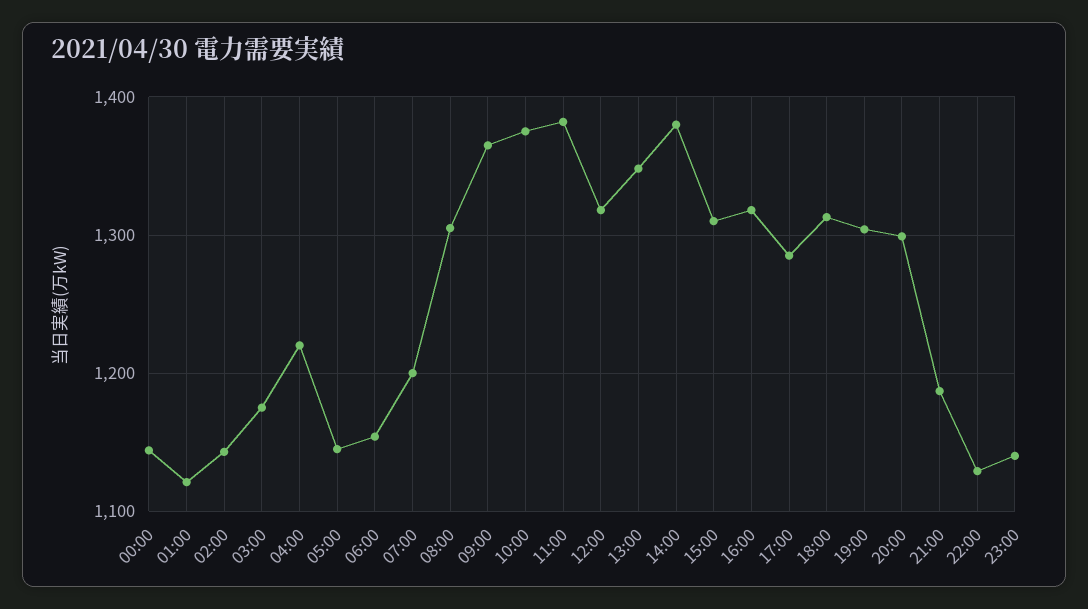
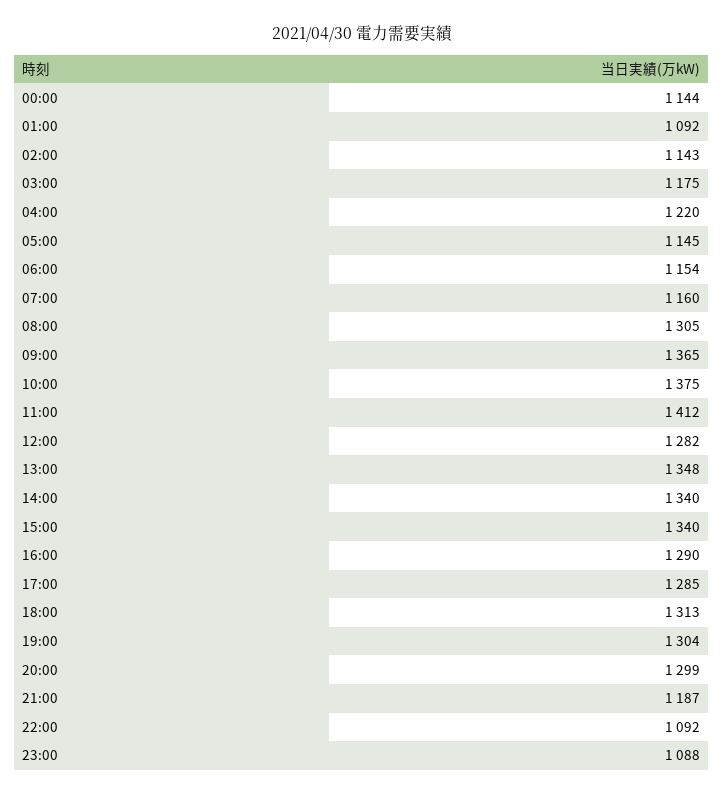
  {
    "00:00": 1144,
-   "01:00": 1120,
+   "01:00": 1092,
    "02:00": 1143,
    "03:00": 1175,
    "04:00": 1220,
    "05:00": 1145,
    "06:00": 1154,
-   "07:00": 1200,
+   "07:00": 1160,
    "08:00": 1305,
    "09:00": 1365,
    "10:00": 1375,
-   "11:00": 1380,
+   "11:00": 1412,
-   "12:00": 1320,
+   "12:00": 1282,
    "13:00": 1348,
-   "14:00": 1380,
+   "14:00": 1340,
-   "15:00": 1310,
+   "15:00": 1340,
-   "16:00": 1320,
+   "16:00": 1290,
    "17:00": 1285,
    "18:00": 1313,
    "19:00": 1304,
    "20:00": 1299,
    "21:00": 1187,
-   "22:00": 1130,
+   "22:00": 1092,
-   "23:00": 1140
+   "23:00": 1088
  }

